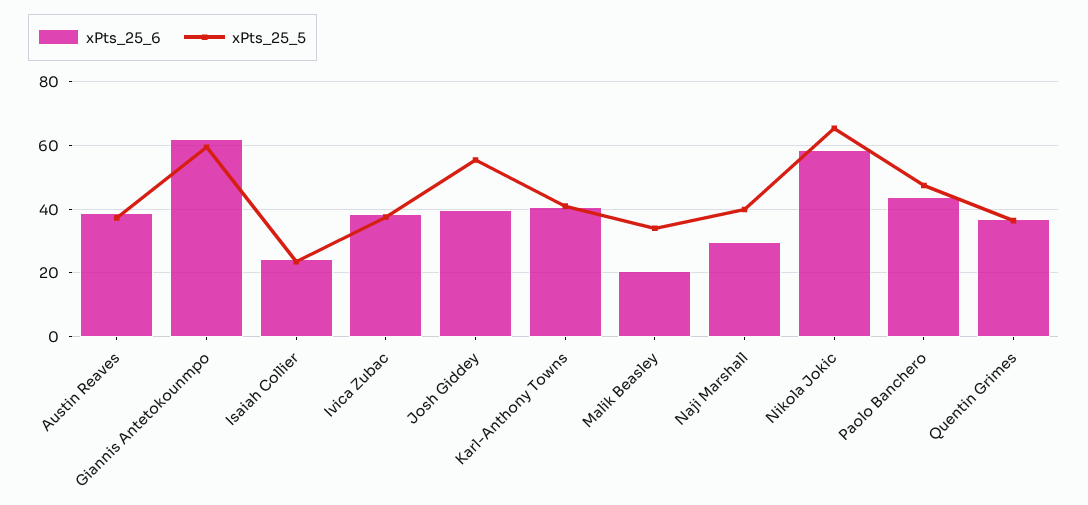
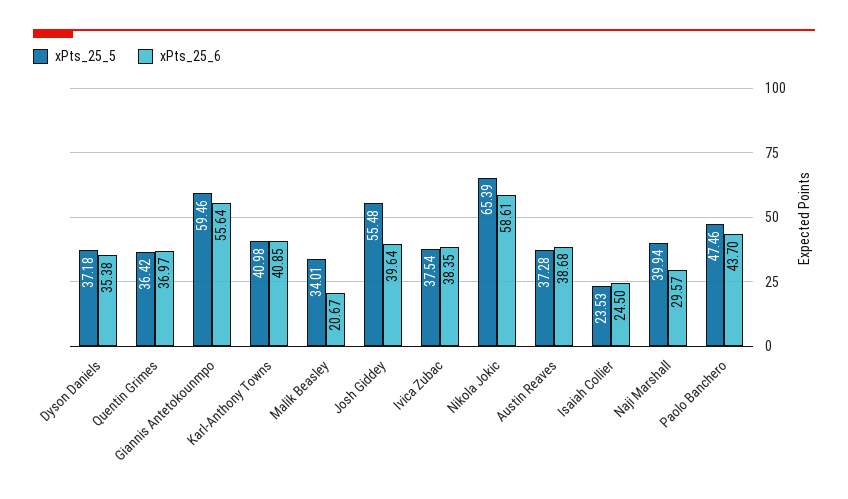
  {
    "xPts_25_6": {
      "Austin Reaves": 38.68,
-     "Giannis Antetokounmpo": 62,
+     "Giannis Antetokounmpo": 55.64,
      "Isaiah Collier": 24.5,
      "Ivica Zubac": 38.35,
      "Josh Giddey": 39.64,
      "Karl-Anthony Towns": 40.85,
      "Malik Beasley": 20.67,
      "Naji Marshall": 29.57,
      "Nikola Jokic": 58.61,
      "Paolo Banchero": 43.7,
-     "Quentin Grimes": 36.97
+     "Quentin Grimes": 36.97,
+     "Dyson Daniels": 35.38
    },
    "xPts_25_5": {
      "Austin Reaves": 37.28,
      "Giannis Antetokounmpo": 59.46,
      "Isaiah Collier": 23.53,
      "Ivica Zubac": 37.54,
      "Josh Giddey": 55.48,
      "Karl-Anthony Towns": 40.98,
      "Malik Beasley": 34.01,
      "Naji Marshall": 39.94,
      "Nikola Jokic": 65.39,
      "Paolo Banchero": 47.46,
-     "Quentin Grimes": 36.42
+     "Quentin Grimes": 36.42,
+     "Dyson Daniels": 37.18
    }
  }

